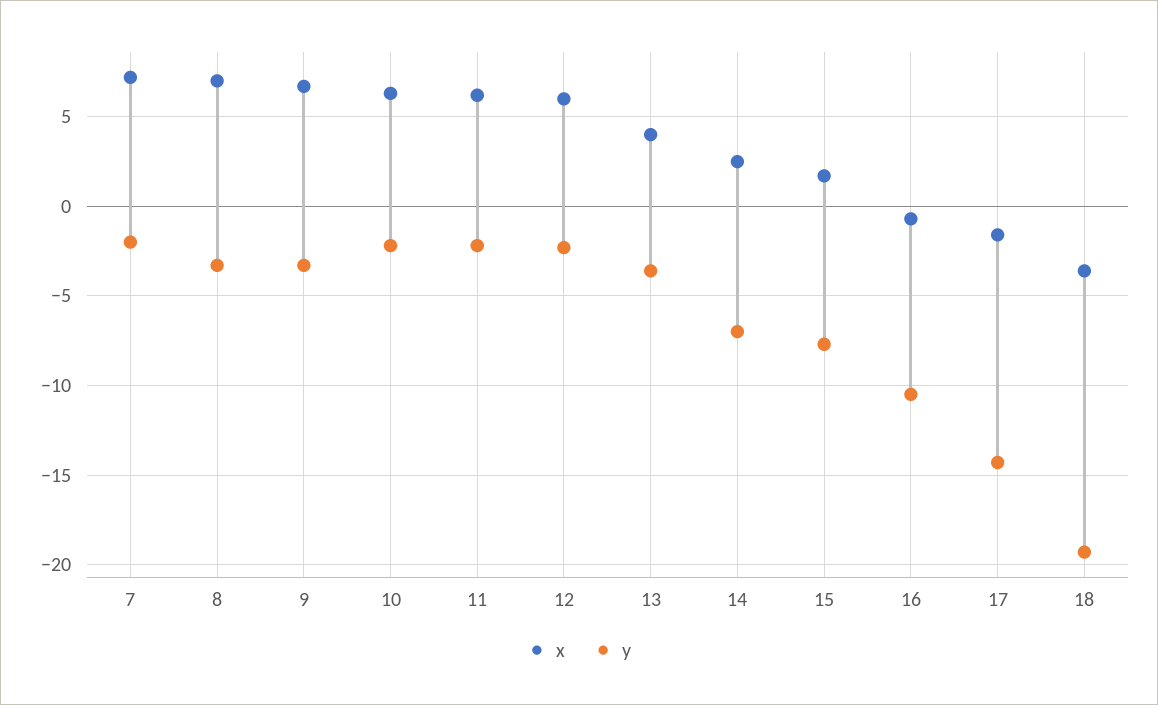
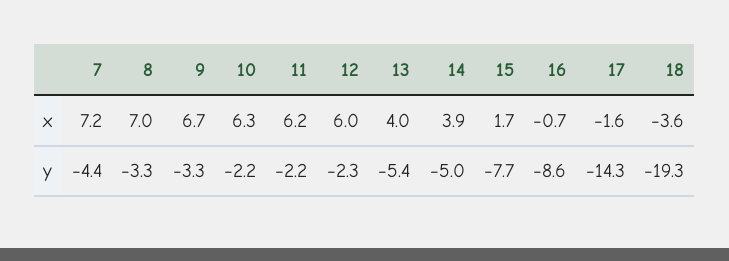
  {
    "x": {
      "7": 7.2,
      "8": 7,
      "9": 6.7,
      "10": 6.3,
      "11": 6.2,
      "12": 6,
      "13": 4,
-     "14": 2.5,
+     "14": 3.9,
      "15": 1.7,
      "16": -0.7,
      "17": -1.6,
      "18": -3.6
    },
    "y": {
-     "7": -2,
+     "7": -4.4,
      "8": -3.3,
      "9": -3.3,
      "10": -2.2,
      "11": -2.2,
      "12": -2.3,
-     "13": -3.5,
+     "13": -5.4,
-     "14": -7,
+     "14": -5,
      "15": -7.7,
-     "16": -10.5,
+     "16": -8.6,
      "17": -14.3,
      "18": -19.3
    }
  }

